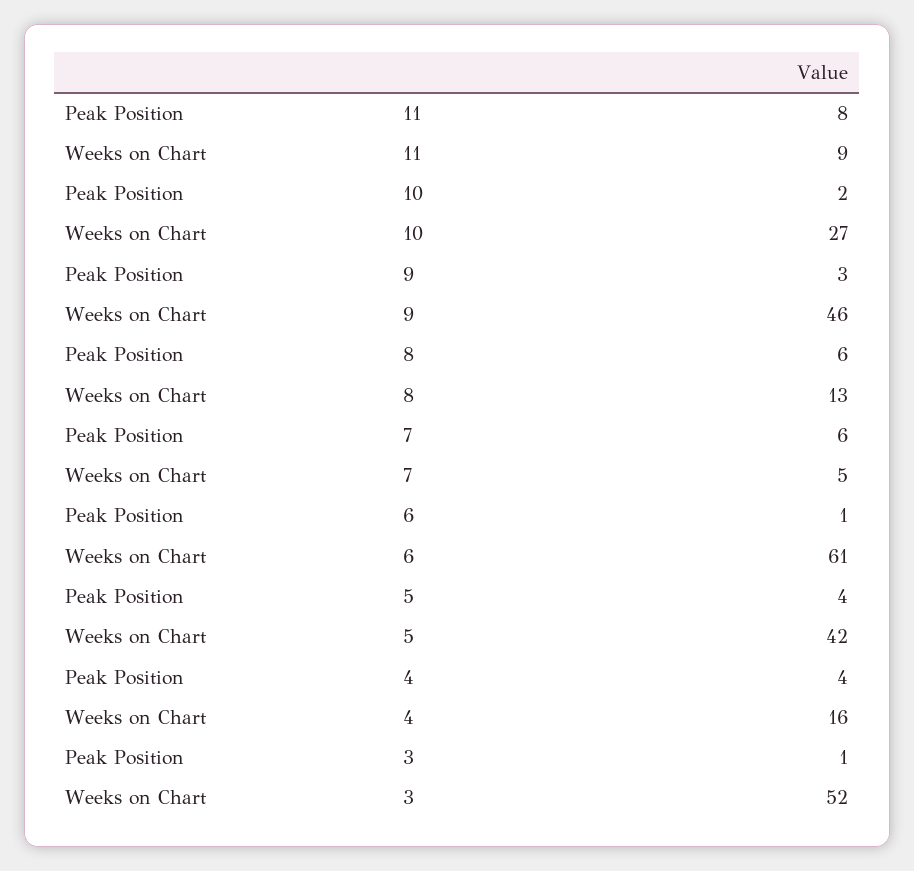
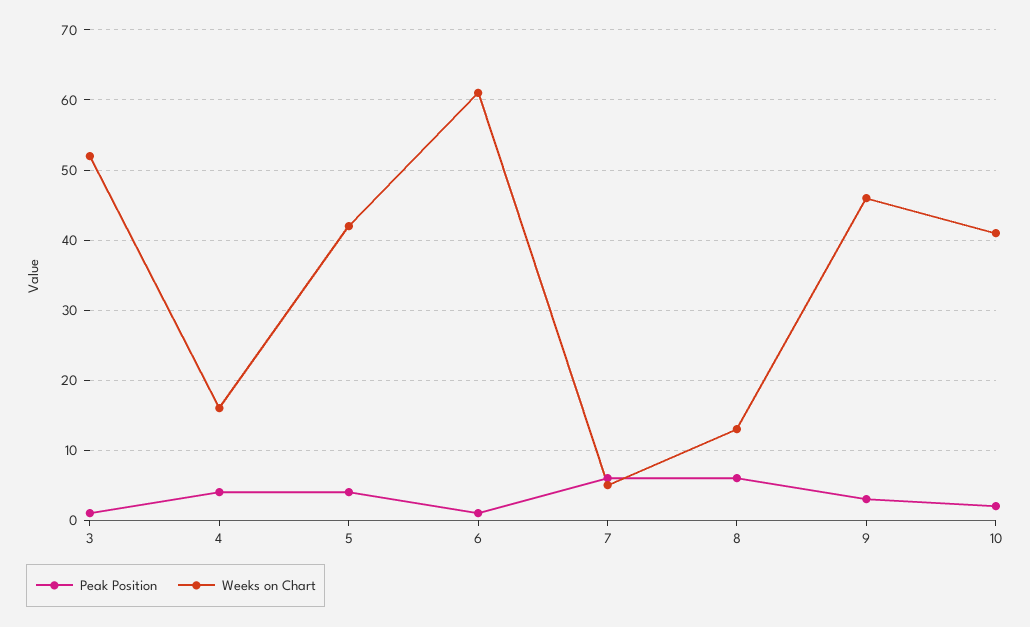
  {
    "Peak Position": {
-     "11": 8,
      "10": 2,
      "9": 3,
      "8": 6,
      "7": 6,
      "6": 1,
      "5": 4,
      "4": 4,
      "3": 1
    },
    "Weeks on Chart": {
-     "11": 9,
-     "10": 27,
+     "10": 41,
      "9": 46,
      "8": 13,
      "7": 5,
      "6": 61,
      "5": 42,
      "4": 16,
      "3": 52
    }
  }

